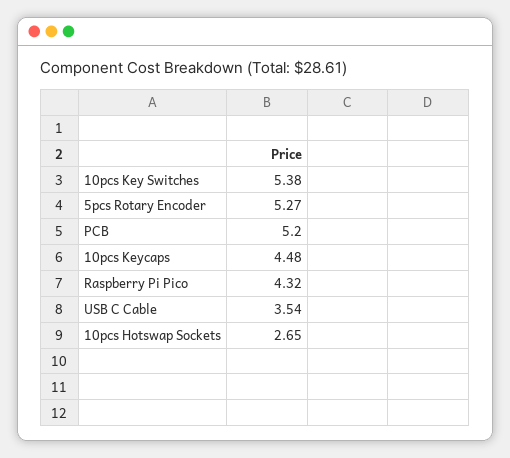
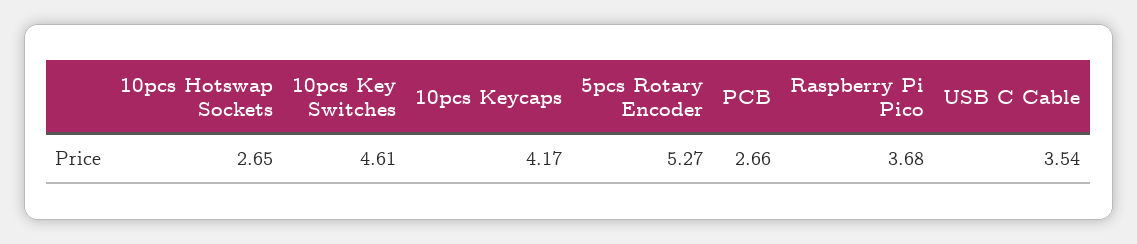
  {
-   "10pcs Key Switches": 5.38,
+   "10pcs Key Switches": 4.61,
    "5pcs Rotary Encoder": 5.27,
-   "PCB": 5.2,
+   "PCB": 2.66,
-   "10pcs Keycaps": 4.48,
+   "10pcs Keycaps": 4.17,
-   "Raspberry Pi Pico": 4.32,
+   "Raspberry Pi Pico": 3.68,
    "USB C Cable": 3.54,
    "10pcs Hotswap Sockets": 2.65
  }

